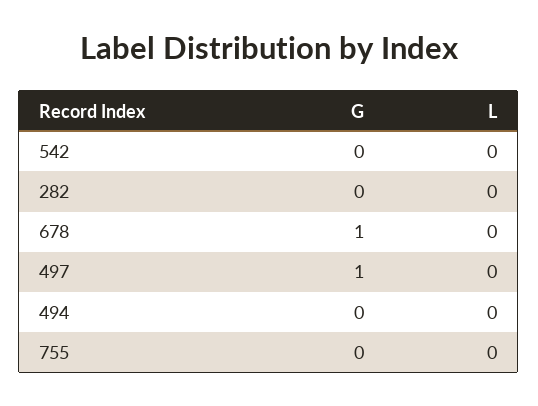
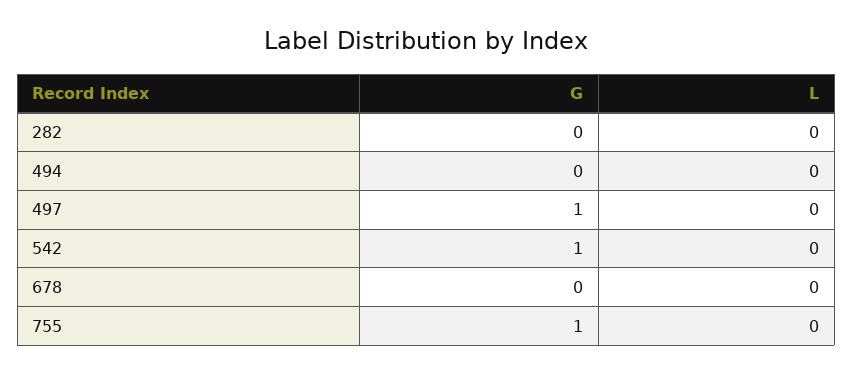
  {
    "G": {
-     "542": 0,
+     "542": 1,
      "282": 0,
-     "678": 1,
+     "678": 0,
      "497": 1,
      "494": 0,
-     "755": 0
+     "755": 1
    },
    "L": {
      "542": 0,
      "282": 0,
      "678": 0,
      "497": 0,
      "494": 0,
      "755": 0
    }
  }

